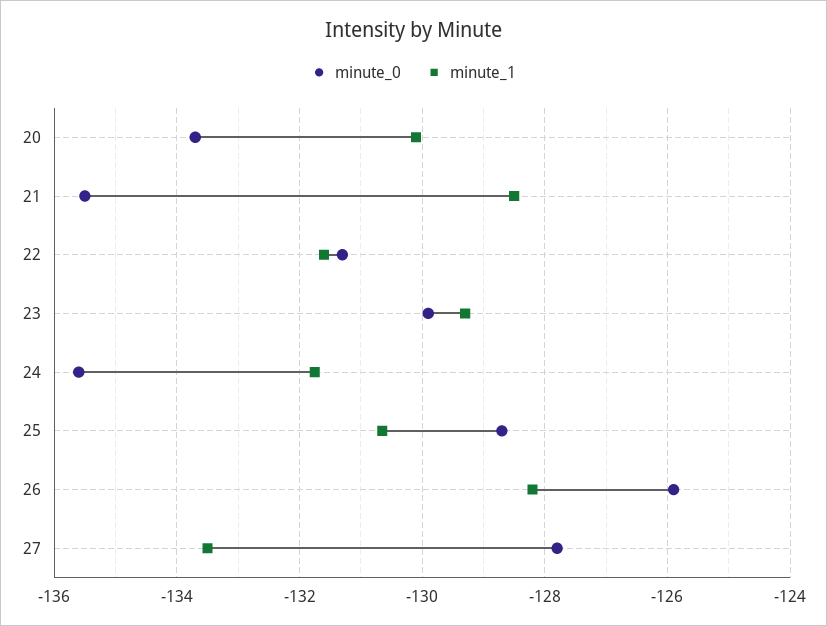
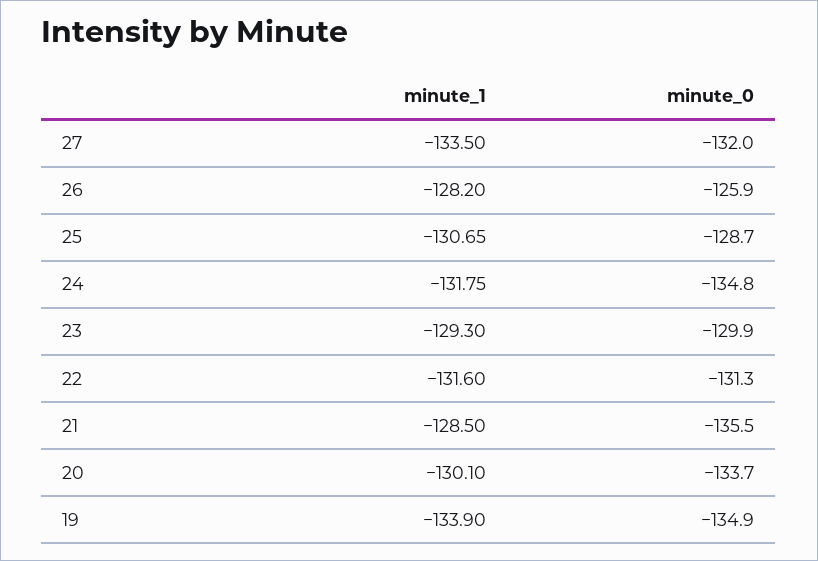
  {
    "minute_0": {
      "20": -133.7,
      "21": -135.5,
      "22": -131.3,
      "23": -129.9,
-     "24": -135.6,
+     "24": -134.8,
      "25": -128.7,
      "26": -125.9,
-     "27": -127.8
+     "27": -132,
+     "19": -134.9
    },
    "minute_1": {
      "20": -130.1,
      "21": -128.5,
      "22": -131.6,
      "23": -129.3,
      "24": -131.75,
      "25": -130.65,
      "26": -128.2,
-     "27": -133.5
+     "27": -133.5,
+     "19": -133.9
    }
  }

